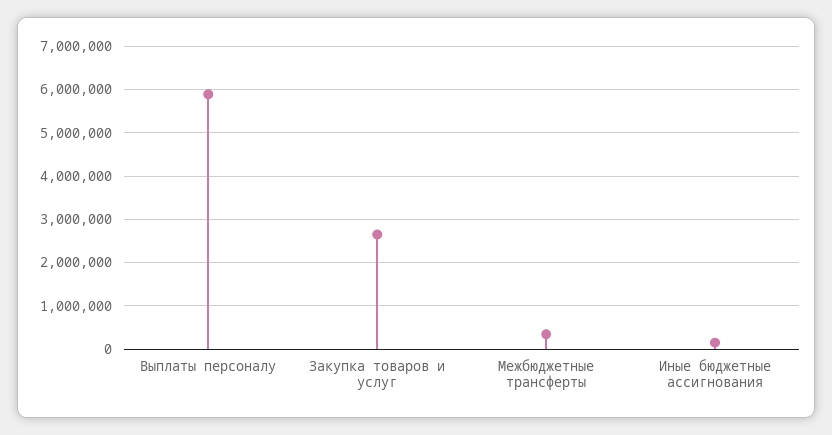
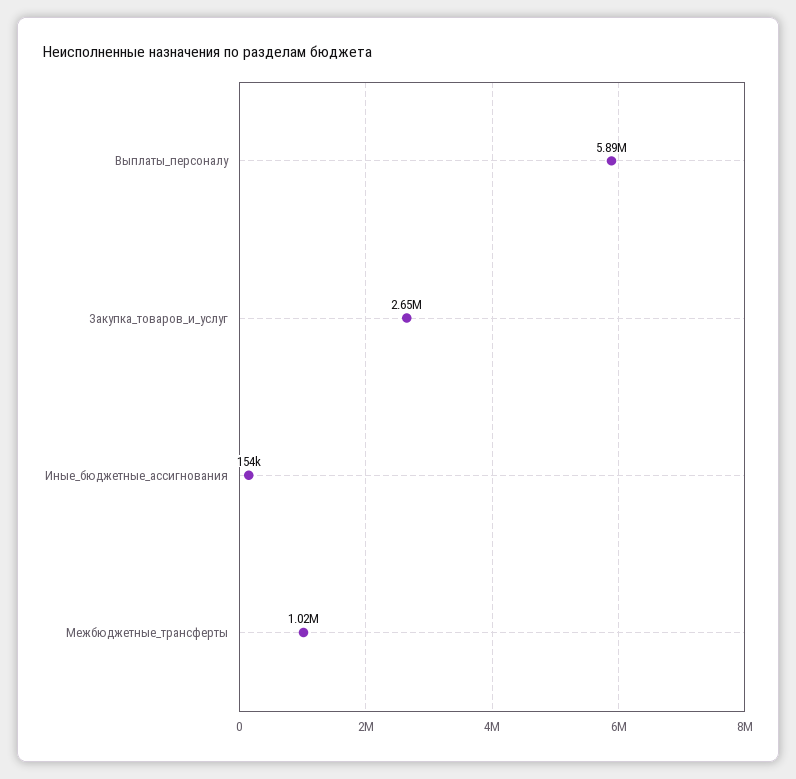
  {
    "Выплаты персоналу": 5890000,
    "Закупка товаров и услуг": 2650000,
-   "Межбюджетные трансферты": 400000,
+   "Межбюджетные трансферты": 1020000,
    "Иные бюджетные ассигнования": 154000
  }

